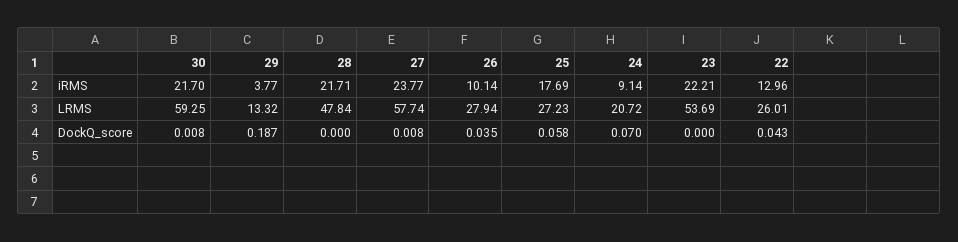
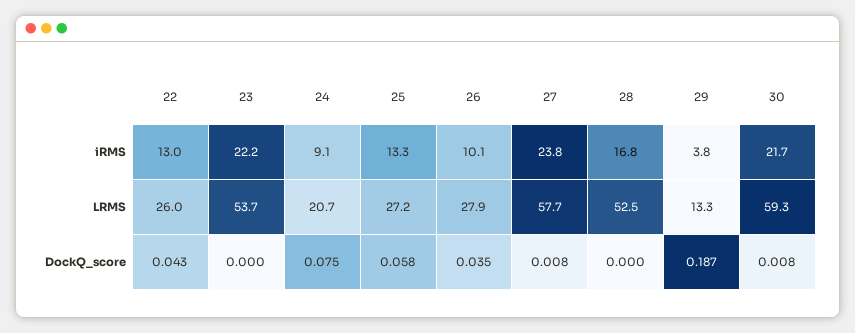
  {
    "30": {
      "iRMS": 21.7,
      "LRMS": 59.25,
      "DockQ_score": 0.008
    },
    "29": {
      "iRMS": 3.77,
      "LRMS": 13.32,
      "DockQ_score": 0.187
    },
    "28": {
-     "iRMS": 21.71,
+     "iRMS": 16.8,
-     "LRMS": 47.84,
+     "LRMS": 52.5,
      "DockQ_score": 0
    },
    "27": {
      "iRMS": 23.77,
      "LRMS": 57.74,
      "DockQ_score": 0.008
    },
    "26": {
      "iRMS": 10.14,
      "LRMS": 27.94,
      "DockQ_score": 0.035
    },
    "25": {
-     "iRMS": 17.69,
+     "iRMS": 13.3,
      "LRMS": 27.23,
      "DockQ_score": 0.058
    },
    "24": {
      "iRMS": 9.14,
      "LRMS": 20.72,
-     "DockQ_score": 0.07
+     "DockQ_score": 0.075
    },
    "23": {
      "iRMS": 22.21,
      "LRMS": 53.69,
      "DockQ_score": 0
    },
    "22": {
      "iRMS": 12.96,
      "LRMS": 26.01,
      "DockQ_score": 0.043
    }
  }

